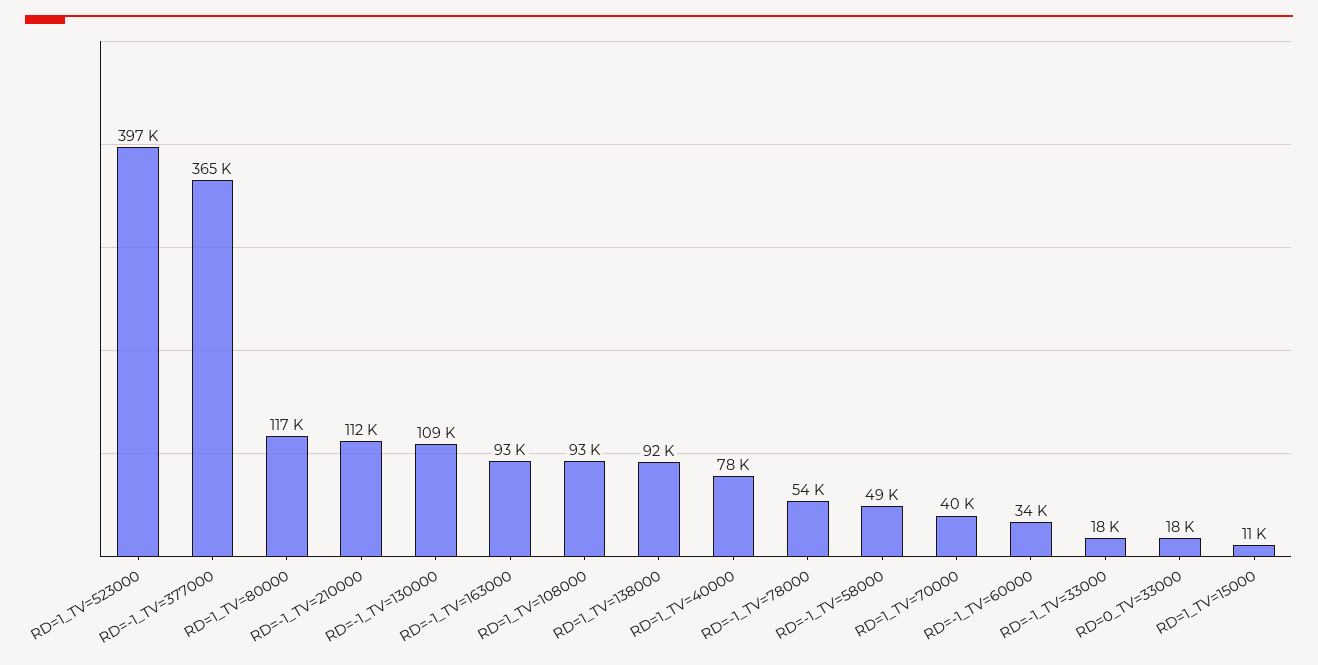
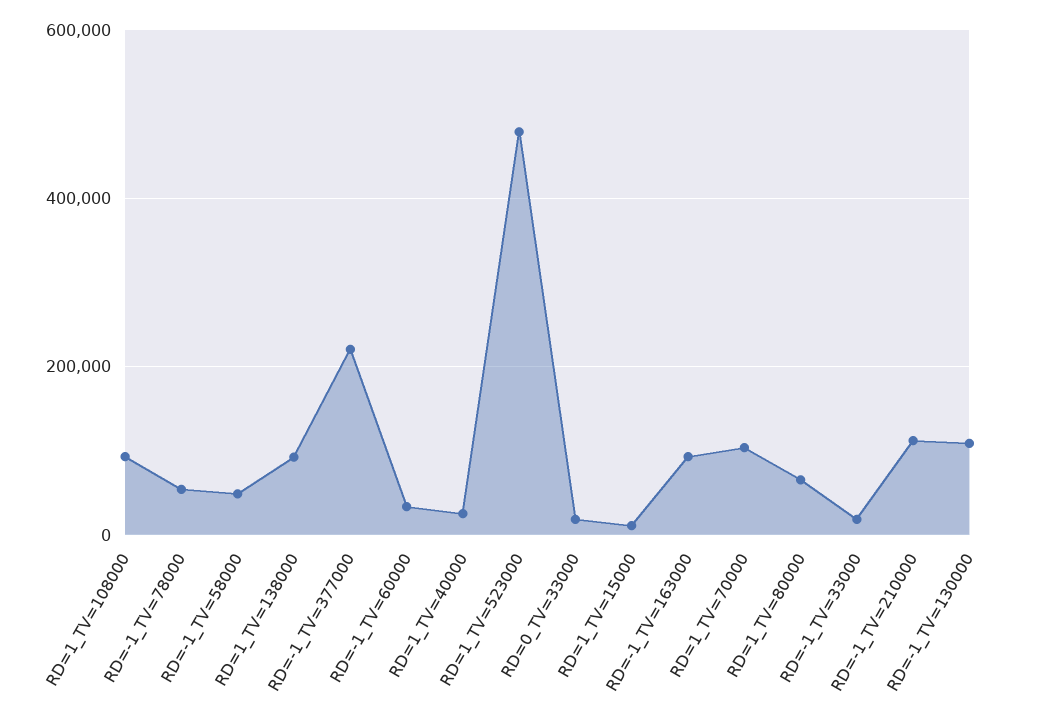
  {
-   "RD=1_TV=523000": 397000,
+   "RD=1_TV=523000": 480000,
-   "RD=-1_TV=377000": 365000,
+   "RD=-1_TV=377000": 220000,
-   "RD=1_TV=80000": 117000,
+   "RD=1_TV=80000": 60000,
    "RD=-1_TV=210000": 112000,
    "RD=-1_TV=130000": 109000,
    "RD=-1_TV=163000": 93000,
    "RD=1_TV=108000": 93000,
    "RD=1_TV=138000": 92000,
-   "RD=1_TV=40000": 78000,
+   "RD=1_TV=40000": 20000,
    "RD=-1_TV=78000": 54000,
    "RD=-1_TV=58000": 49000,
-   "RD=1_TV=70000": 40000,
+   "RD=1_TV=70000": 100000,
    "RD=-1_TV=60000": 34000,
    "RD=-1_TV=33000": 18000,
    "RD=0_TV=33000": 18000,
    "RD=1_TV=15000": 11000
  }

